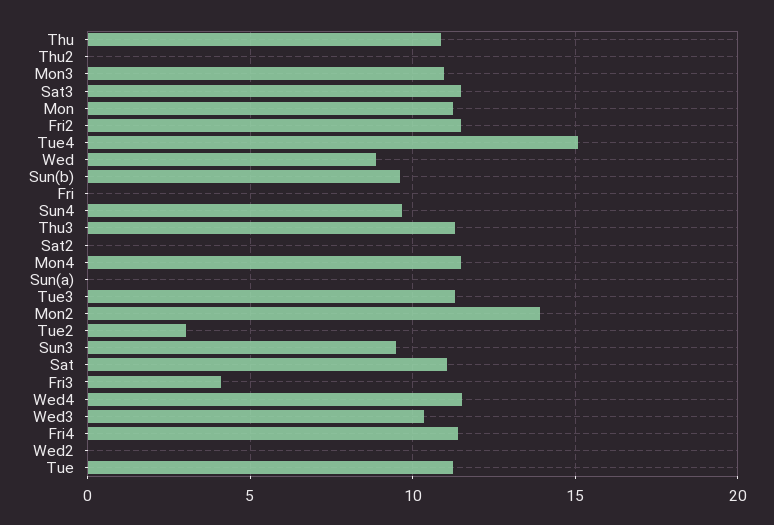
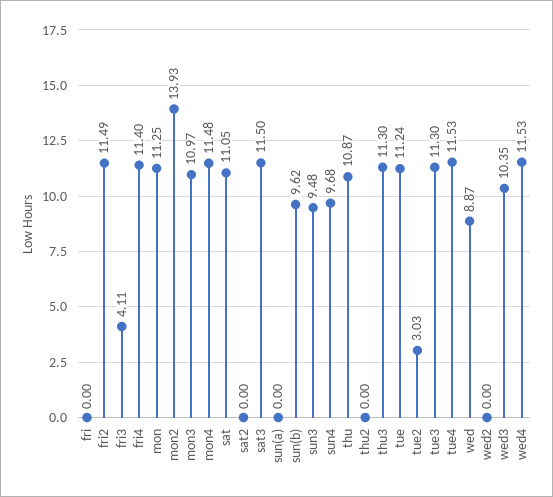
  {
    "Thu": 10.87,
    "Thu2": 0,
    "Mon3": 10.97,
    "Sat3": 11.5,
    "Mon": 11.25,
    "Fri2": 11.49,
-   "Tue4": 15,
+   "Tue4": 11.53,
    "Wed": 8.87,
    "Sun(b)": 9.62,
    "Fri": 0,
    "Sun4": 9.68,
    "Thu3": 11.3,
    "Sat2": 0,
    "Mon4": 11.48,
    "Sun(a)": 0,
    "Tue3": 11.3,
    "Mon2": 13.93,
    "Tue2": 3.03,
    "Sun3": 9.48,
    "Sat": 11.05,
    "Fri3": 4.11,
    "Wed4": 11.53,
    "Wed3": 10.35,
    "Fri4": 11.4,
    "Wed2": 0,
    "Tue": 11.24
  }

